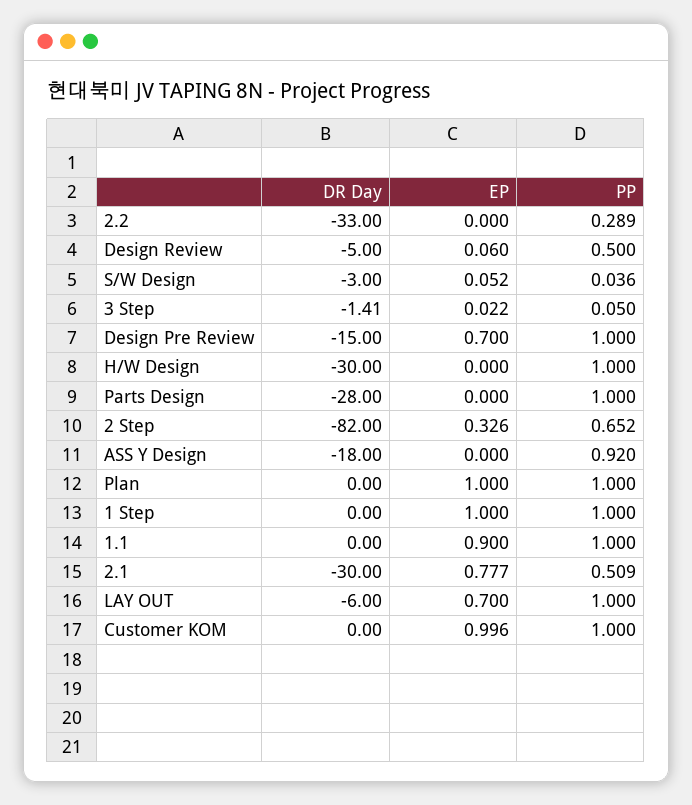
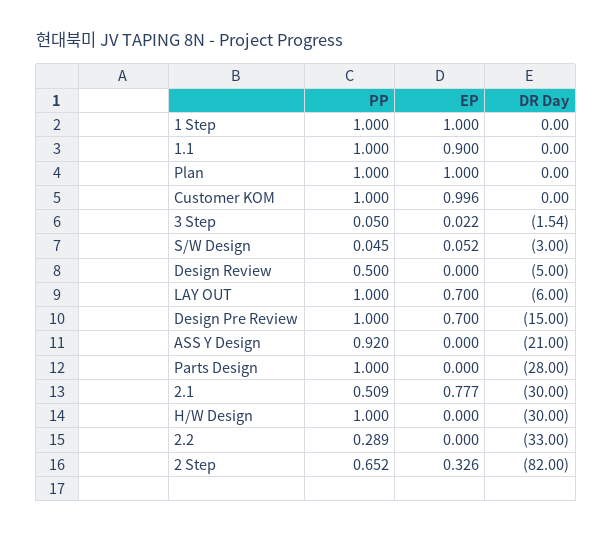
  {
    "DR Day": {
      "2.2": -33,
      "Design Review": -5,
      "S/W Design": -3,
-     "3 Step": -1.41,
+     "3 Step": -1.54,
      "Design Pre Review": -15,
      "H/W Design": -30,
      "Parts Design": -28,
      "2 Step": -82,
-     "ASS Y Design": -18,
+     "ASS Y Design": -21,
      "Plan": 0,
      "1 Step": 0,
      "1.1": 0,
      "2.1": -30,
      "LAY OUT": -6,
      "Customer KOM": 0
    },
    "EP": {
      "2.2": 0,
-     "Design Review": 0.06,
+     "Design Review": 0,
      "S/W Design": 0.052,
      "3 Step": 0.022,
      "Design Pre Review": 0.7,
      "H/W Design": 0,
      "Parts Design": 0,
      "2 Step": 0.326,
      "ASS Y Design": 0,
      "Plan": 1,
      "1 Step": 1,
      "1.1": 0.9,
      "2.1": 0.777,
      "LAY OUT": 0.7,
      "Customer KOM": 0.996
    },
    "PP": {
      "2.2": 0.289,
      "Design Review": 0.5,
-     "S/W Design": 0.036,
+     "S/W Design": 0.045,
      "3 Step": 0.05,
      "Design Pre Review": 1,
      "H/W Design": 1,
      "Parts Design": 1,
      "2 Step": 0.652,
      "ASS Y Design": 0.92,
      "Plan": 1,
      "1 Step": 1,
      "1.1": 1,
      "2.1": 0.509,
      "LAY OUT": 1,
      "Customer KOM": 1
    }
  }

